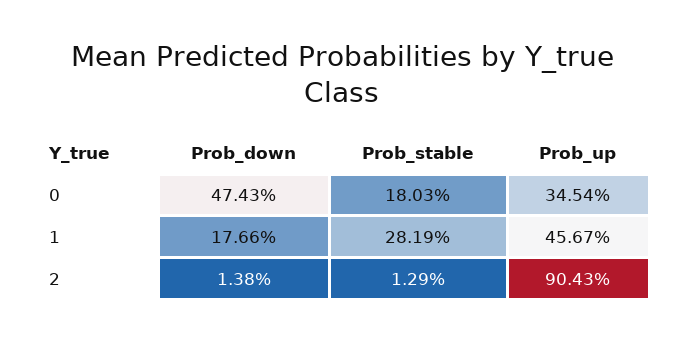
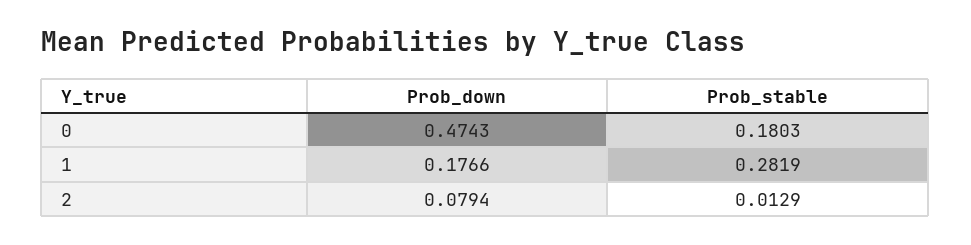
  {
    "Prob_down": {
      "0": 0.4743,
      "1": 0.1766,
-     "2": 0.0138
+     "2": 0.0794
    },
    "Prob_stable": {
      "0": 0.1803,
      "1": 0.2819,
      "2": 0.0129
-   },
+   }
-   "Prob_up": {
-     "0": 0.3454,
-     "1": 0.4567,
-     "2": 0.9043
-   }
  }

